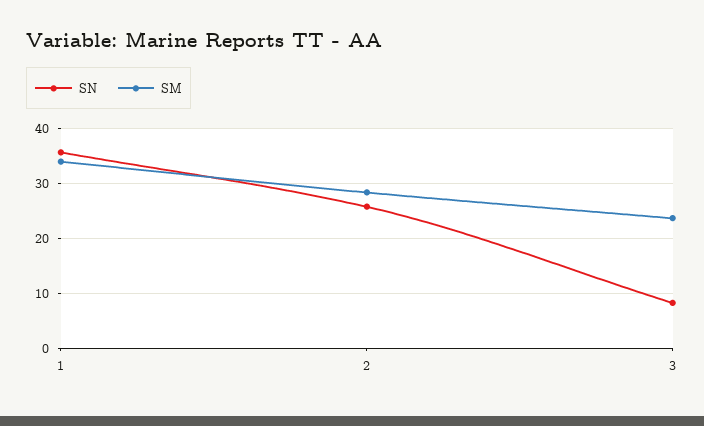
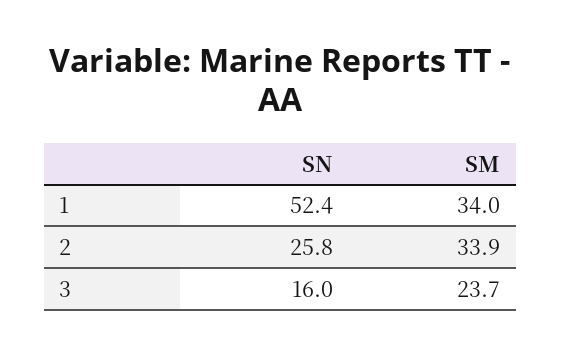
  {
    "SN": {
-     "1": 36,
+     "1": 52.4,
      "2": 25.8,
-     "3": 8
+     "3": 16
    },
    "SM": {
      "1": 34,
-     "2": 28,
+     "2": 33.9,
      "3": 23.7
    }
  }

